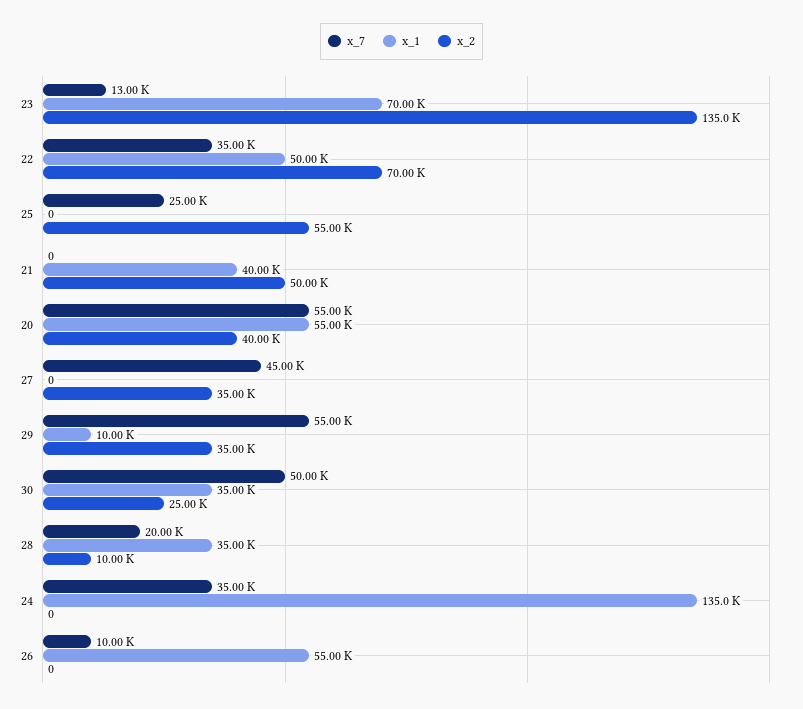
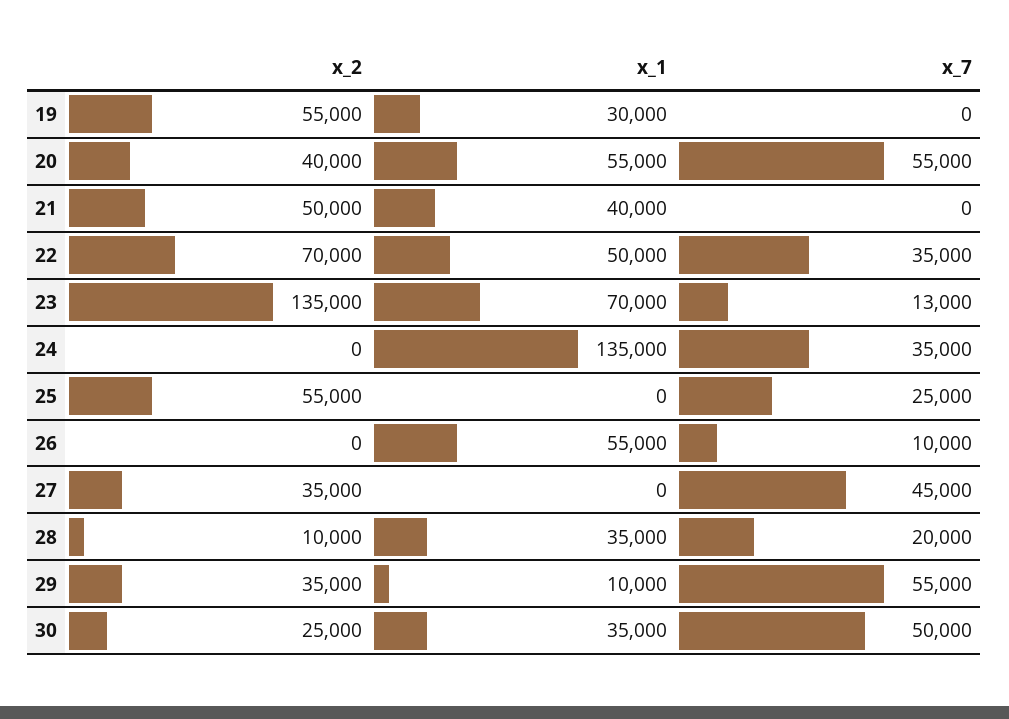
  {
    "x_7": {
      "23": 13000,
      "22": 35000,
      "25": 25000,
      "21": 0,
      "20": 55000,
      "27": 45000,
      "29": 55000,
      "30": 50000,
      "28": 20000,
      "24": 35000,
-     "26": 10000
+     "26": 10000,
+     "19": 0
    },
    "x_1": {
      "23": 70000,
      "22": 50000,
      "25": 0,
      "21": 40000,
      "20": 55000,
      "27": 0,
      "29": 10000,
      "30": 35000,
      "28": 35000,
      "24": 135000,
-     "26": 55000
+     "26": 55000,
+     "19": 30000
    },
    "x_2": {
      "23": 135000,
      "22": 70000,
      "25": 55000,
      "21": 50000,
      "20": 40000,
      "27": 35000,
      "29": 35000,
      "30": 25000,
      "28": 10000,
      "24": 0,
-     "26": 0
+     "26": 0,
+     "19": 55000
    }
  }

